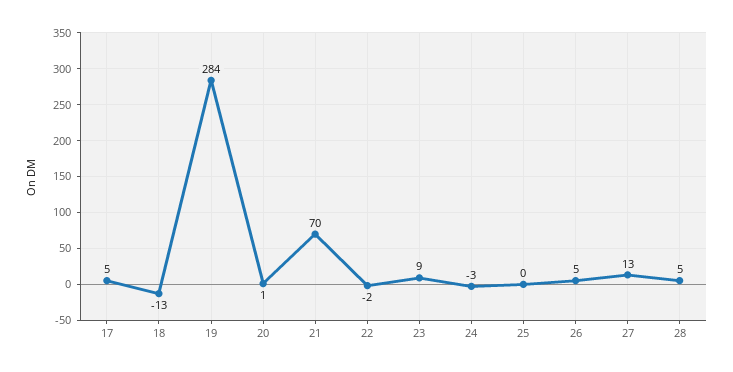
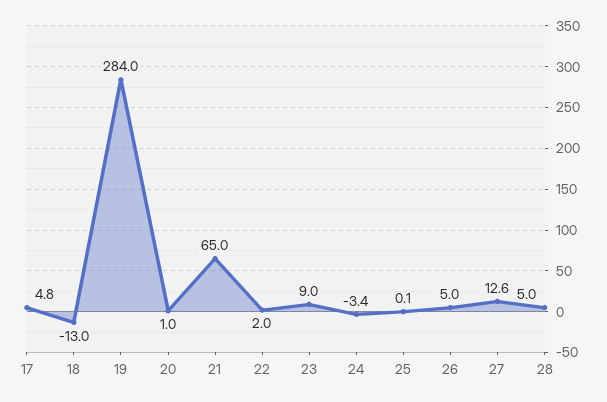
  {
    "17": 4.8,
    "18": -13,
    "19": 284,
    "20": 1,
-   "21": 70,
+   "21": 65,
-   "22": -2,
+   "22": 2,
    "23": 9,
    "24": -3.4,
    "25": 0.1,
    "26": 5,
    "27": 12.6,
    "28": 5
  }

